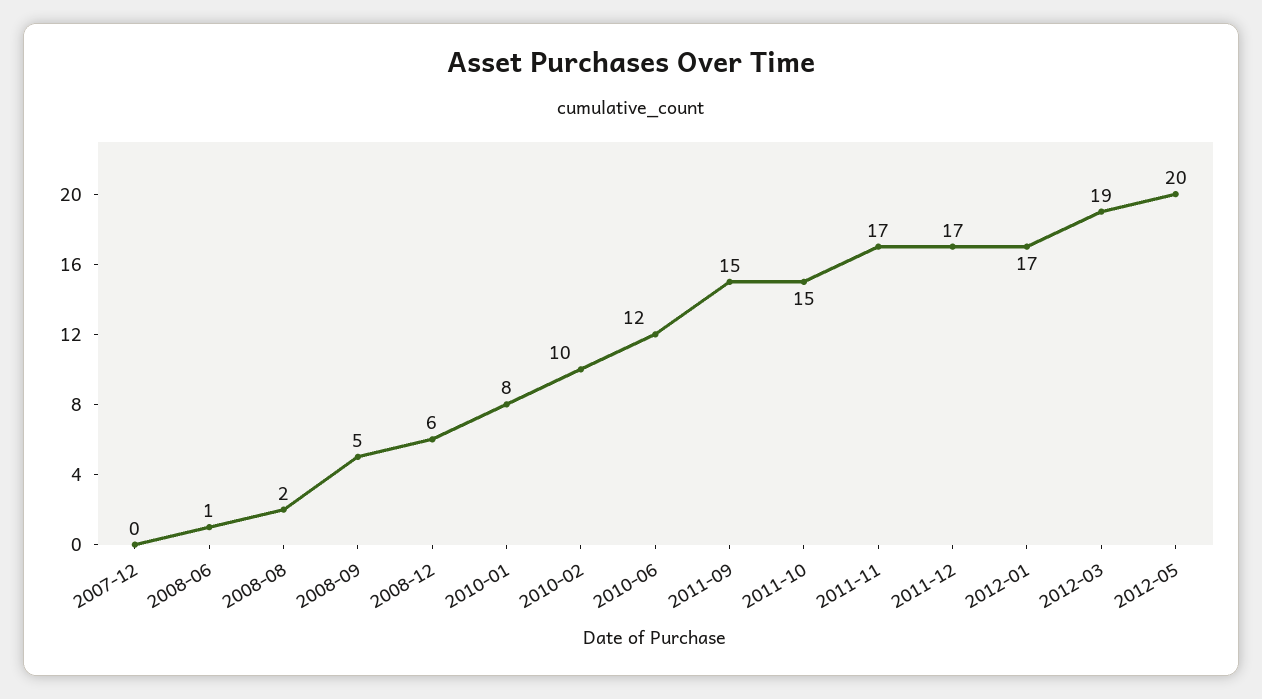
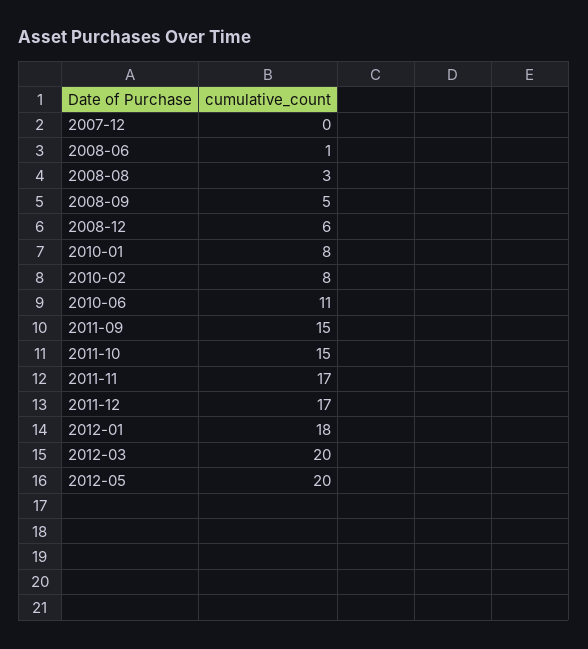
  {
    "2007-12": 0,
    "2008-06": 1,
-   "2008-08": 2,
+   "2008-08": 3,
    "2008-09": 5,
    "2008-12": 6,
    "2010-01": 8,
-   "2010-02": 10,
+   "2010-02": 8,
-   "2010-06": 12,
+   "2010-06": 11,
    "2011-09": 15,
    "2011-10": 15,
    "2011-11": 17,
    "2011-12": 17,
-   "2012-01": 17,
+   "2012-01": 18,
-   "2012-03": 19,
+   "2012-03": 20,
    "2012-05": 20
  }

